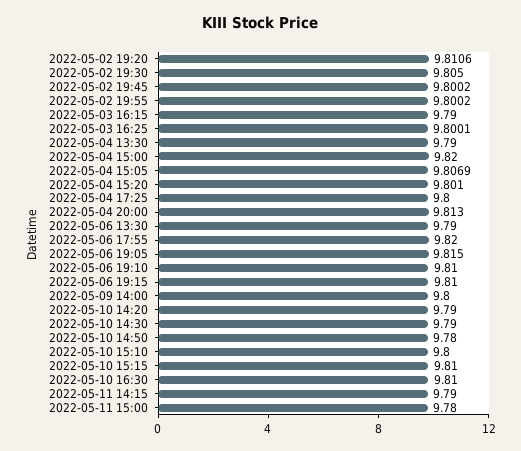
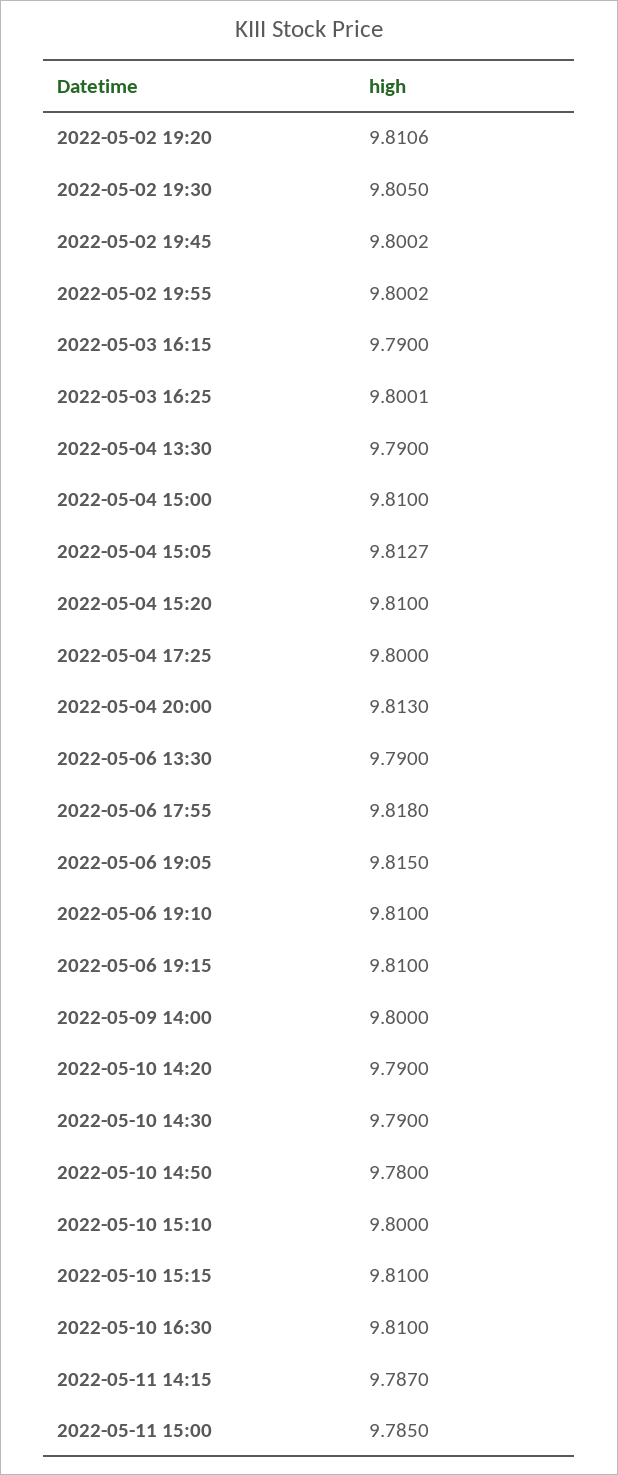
  {
    "2022-05-02 19:20": 9.8106,
    "2022-05-02 19:30": 9.805,
    "2022-05-02 19:45": 9.8002,
    "2022-05-02 19:55": 9.8002,
    "2022-05-03 16:15": 9.79,
    "2022-05-03 16:25": 9.8001,
    "2022-05-04 13:30": 9.79,
-   "2022-05-04 15:00": 9.82,
+   "2022-05-04 15:00": 9.81,
-   "2022-05-04 15:05": 9.8069,
+   "2022-05-04 15:05": 9.8127,
-   "2022-05-04 15:20": 9.801,
+   "2022-05-04 15:20": 9.81,
    "2022-05-04 17:25": 9.8,
    "2022-05-04 20:00": 9.813,
    "2022-05-06 13:30": 9.79,
-   "2022-05-06 17:55": 9.82,
+   "2022-05-06 17:55": 9.818,
    "2022-05-06 19:05": 9.815,
    "2022-05-06 19:10": 9.81,
    "2022-05-06 19:15": 9.81,
    "2022-05-09 14:00": 9.8,
    "2022-05-10 14:20": 9.79,
    "2022-05-10 14:30": 9.79,
    "2022-05-10 14:50": 9.78,
    "2022-05-10 15:10": 9.8,
    "2022-05-10 15:15": 9.81,
    "2022-05-10 16:30": 9.81,
-   "2022-05-11 14:15": 9.79,
+   "2022-05-11 14:15": 9.787,
-   "2022-05-11 15:00": 9.78
+   "2022-05-11 15:00": 9.785
  }

